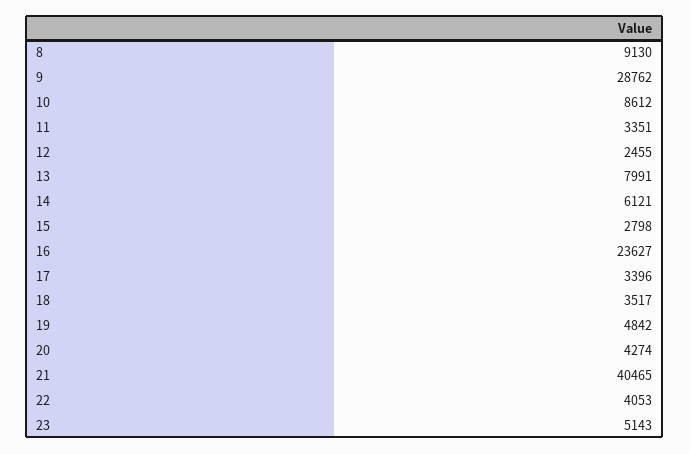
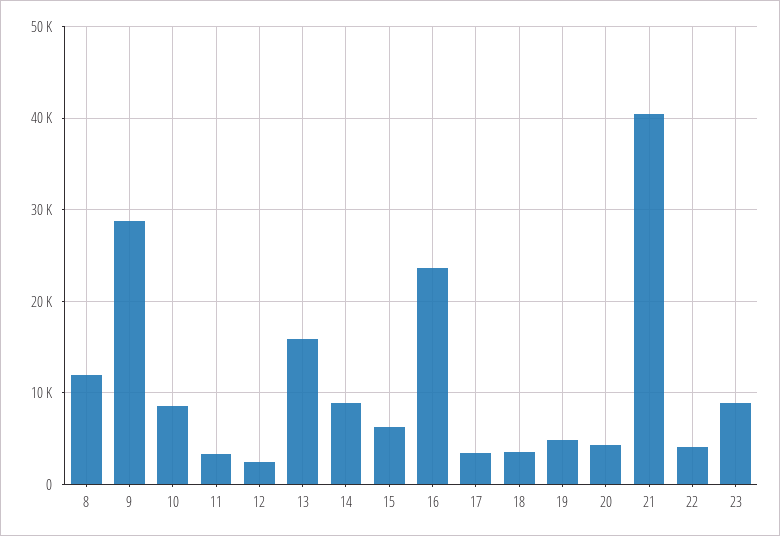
  {
-   "8": 9130,
+   "8": 12000,
    "9": 28762,
    "10": 8612,
    "11": 3351,
    "12": 2455,
-   "13": 7991,
+   "13": 16000,
-   "14": 6121,
+   "14": 9000,
-   "15": 2798,
+   "15": 6000,
    "16": 23627,
    "17": 3396,
    "18": 3517,
    "19": 4842,
    "20": 4274,
    "21": 40465,
    "22": 4053,
-   "23": 5143
+   "23": 9000
  }

